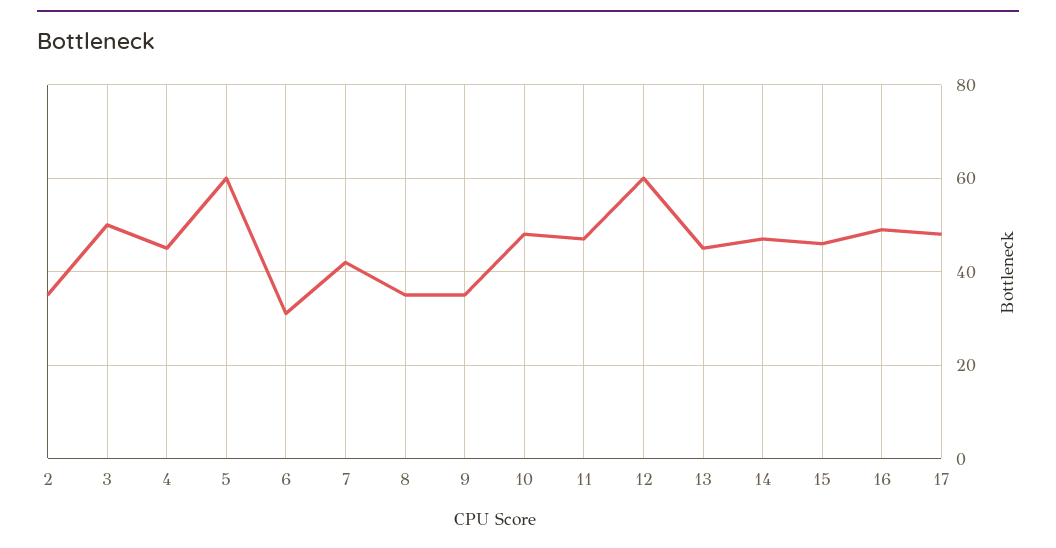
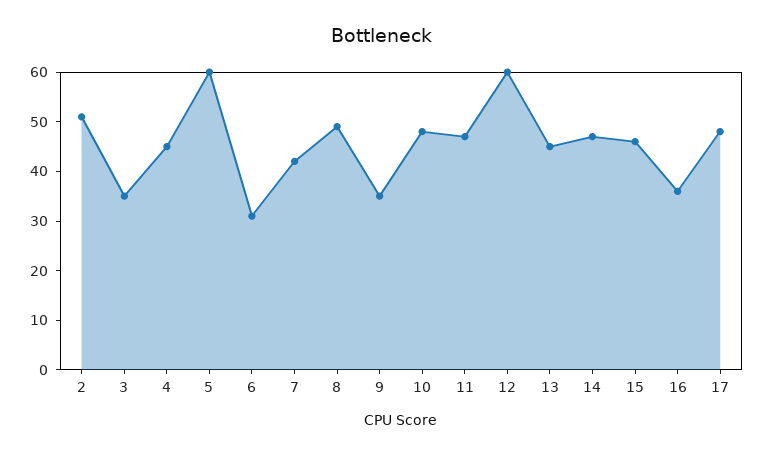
  {
-   "2": 35,
+   "2": 50,
-   "3": 50,
+   "3": 35,
    "4": 45,
    "5": 60,
    "6": 30,
    "7": 40,
-   "8": 35,
+   "8": 50,
    "9": 35,
    "10": 50,
    "11": 45,
    "12": 60,
    "13": 45,
    "14": 45,
    "15": 45,
-   "16": 50,
+   "16": 35,
    "17": 50
  }

